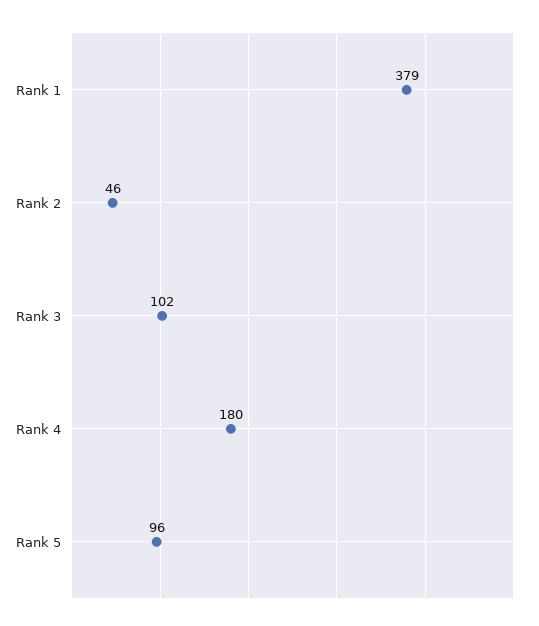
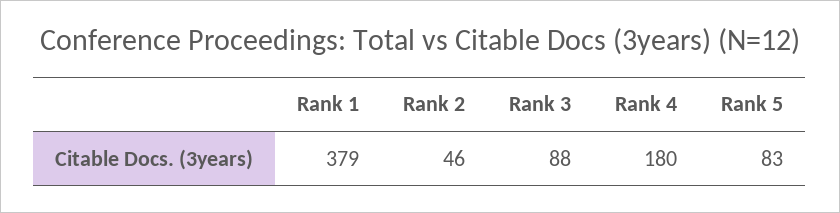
  {
    "Rank 1": 379,
    "Rank 2": 46,
-   "Rank 3": 102,
+   "Rank 3": 88,
    "Rank 4": 180,
-   "Rank 5": 96
+   "Rank 5": 83
  }

